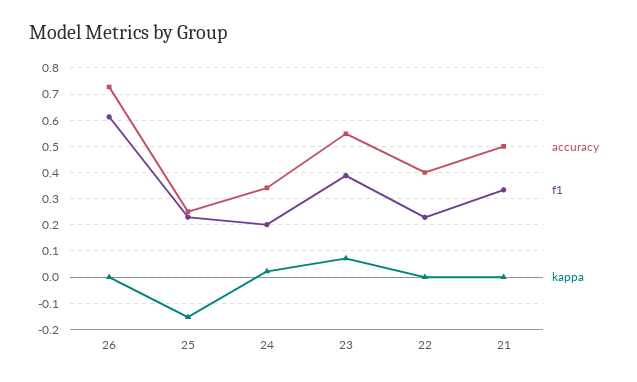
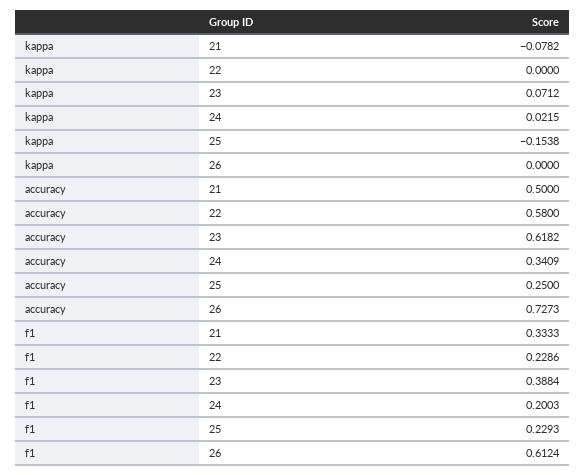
  {
    "accuracy": {
      "26": 0.7273,
      "25": 0.25,
      "24": 0.3409,
-     "23": 0.55,
+     "23": 0.6182,
-     "22": 0.4,
+     "22": 0.58,
      "21": 0.5
    },
    "f1": {
      "26": 0.6124,
      "25": 0.2293,
      "24": 0.2003,
      "23": 0.3884,
      "22": 0.2286,
      "21": 0.3333
    },
    "kappa": {
      "26": 0,
      "25": -0.1538,
      "24": 0.0215,
      "23": 0.0712,
      "22": 0,
-     "21": 0
+     "21": -0.0782
    }
  }

